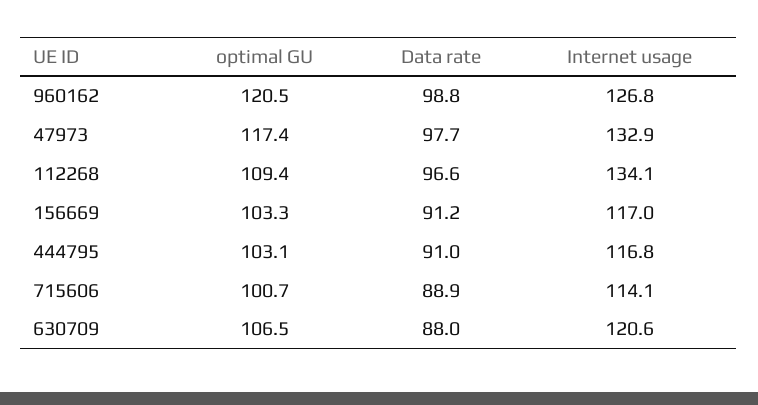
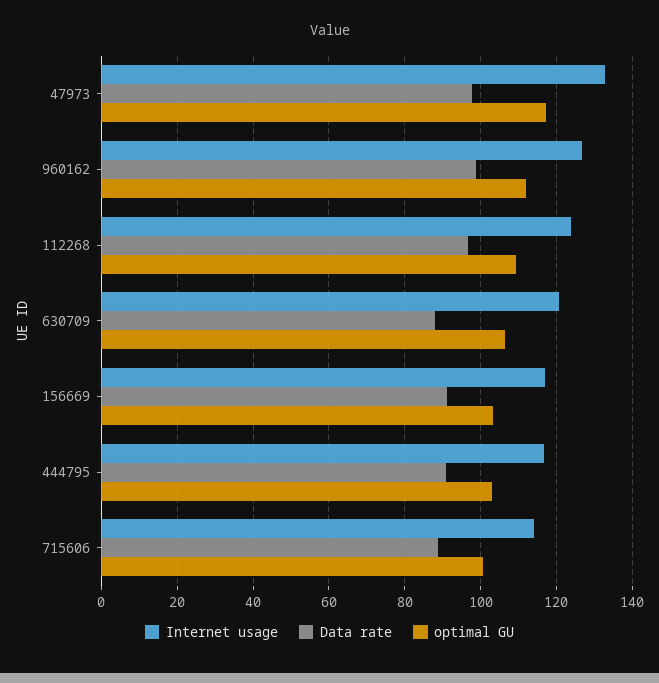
  {
    "optimal GU": {
-     "960162": 120.5,
+     "960162": 112,
      "47973": 117.4,
      "112268": 109.4,
      "156669": 103.3,
      "444795": 103.1,
      "715606": 100.7,
      "630709": 106.5
    },
    "Data rate": {
      "960162": 98.8,
      "47973": 97.7,
      "112268": 96.6,
      "156669": 91.2,
      "444795": 91,
      "715606": 88.9,
      "630709": 88
    },
    "Internet usage": {
      "960162": 126.8,
      "47973": 132.9,
-     "112268": 134.1,
+     "112268": 124,
      "156669": 117,
      "444795": 116.8,
      "715606": 114.1,
      "630709": 120.6
    }
  }

